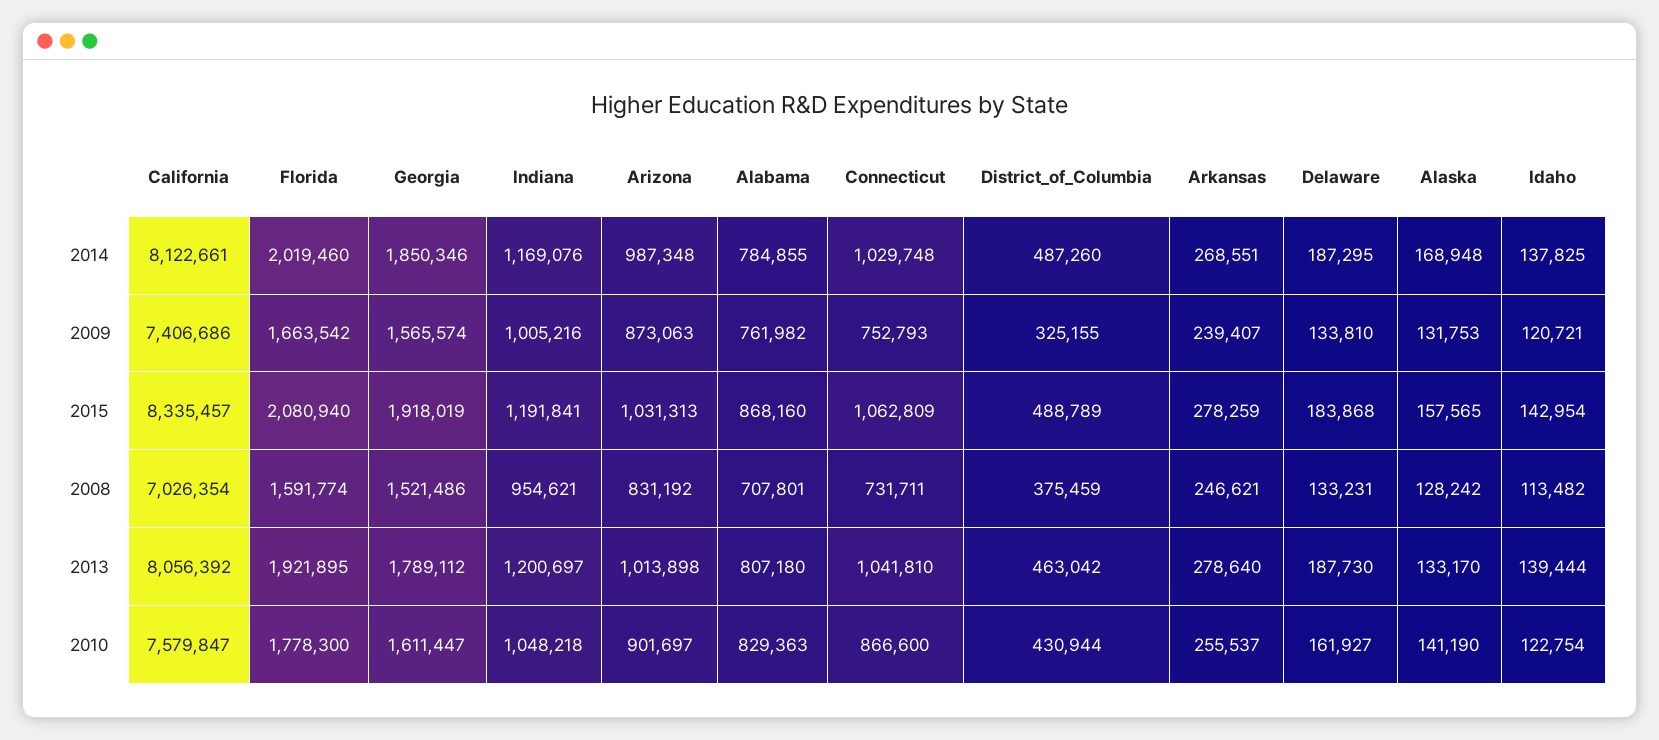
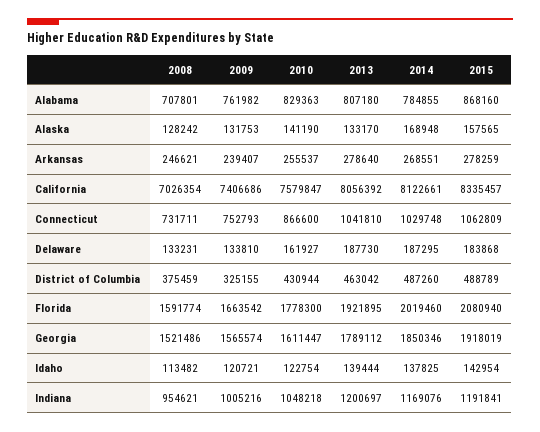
  {
    "California": {
      "2014": 8122661,
      "2009": 7406686,
      "2015": 8335457,
      "2008": 7026354,
      "2013": 8056392,
      "2010": 7579847
    },
    "Florida": {
      "2014": 2019460,
      "2009": 1663542,
      "2015": 2080940,
      "2008": 1591774,
      "2013": 1921895,
      "2010": 1778300
    },
    "Georgia": {
      "2014": 1850346,
      "2009": 1565574,
      "2015": 1918019,
      "2008": 1521486,
      "2013": 1789112,
      "2010": 1611447
    },
    "Indiana": {
      "2014": 1169076,
      "2009": 1005216,
      "2015": 1191841,
      "2008": 954621,
      "2013": 1200697,
      "2010": 1048218
    },
-   "Arizona": {
-     "2014": 987348,
-     "2009": 873063,
-     "2015": 1031313,
-     "2008": 831192,
-     "2013": 1013898,
-     "2010": 901697
-   },
    "Alabama": {
      "2014": 784855,
      "2009": 761982,
      "2015": 868160,
      "2008": 707801,
      "2013": 807180,
      "2010": 829363
    },
    "Connecticut": {
      "2014": 1029748,
      "2009": 752793,
      "2015": 1062809,
      "2008": 731711,
      "2013": 1041810,
      "2010": 866600
    },
    "District_of_Columbia": {
      "2014": 487260,
      "2009": 325155,
      "2015": 488789,
      "2008": 375459,
      "2013": 463042,
      "2010": 430944
    },
    "Arkansas": {
      "2014": 268551,
      "2009": 239407,
      "2015": 278259,
      "2008": 246621,
      "2013": 278640,
      "2010": 255537
    },
    "Delaware": {
      "2014": 187295,
      "2009": 133810,
      "2015": 183868,
      "2008": 133231,
      "2013": 187730,
      "2010": 161927
    },
    "Alaska": {
      "2014": 168948,
      "2009": 131753,
      "2015": 157565,
      "2008": 128242,
      "2013": 133170,
      "2010": 141190
    },
    "Idaho": {
      "2014": 137825,
      "2009": 120721,
      "2015": 142954,
      "2008": 113482,
      "2013": 139444,
      "2010": 122754
    }
  }

